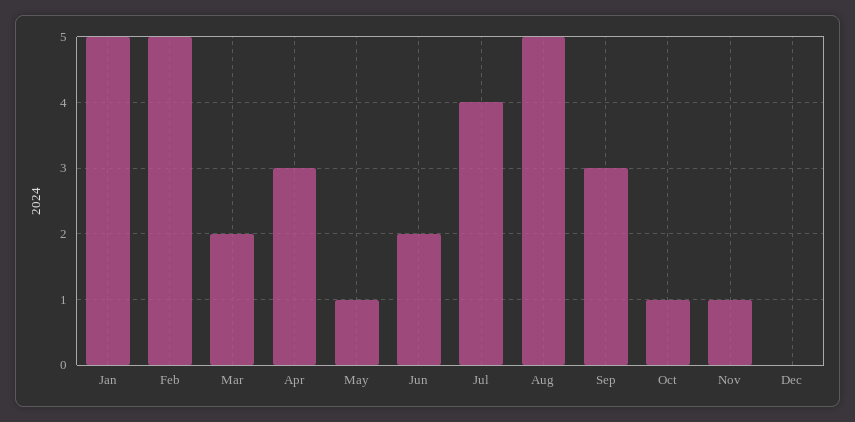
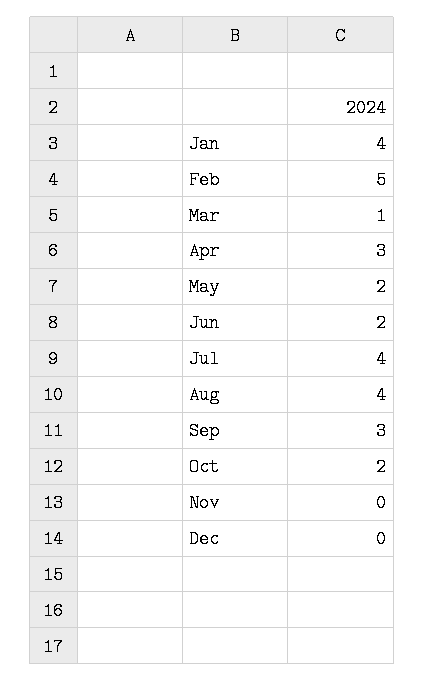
  {
-   "Jan": 5,
+   "Jan": 4,
    "Feb": 5,
-   "Mar": 2,
+   "Mar": 1,
    "Apr": 3,
-   "May": 1,
+   "May": 2,
    "Jun": 2,
    "Jul": 4,
-   "Aug": 5,
+   "Aug": 4,
    "Sep": 3,
-   "Oct": 1,
+   "Oct": 2,
-   "Nov": 1,
+   "Nov": 0,
    "Dec": 0
  }

